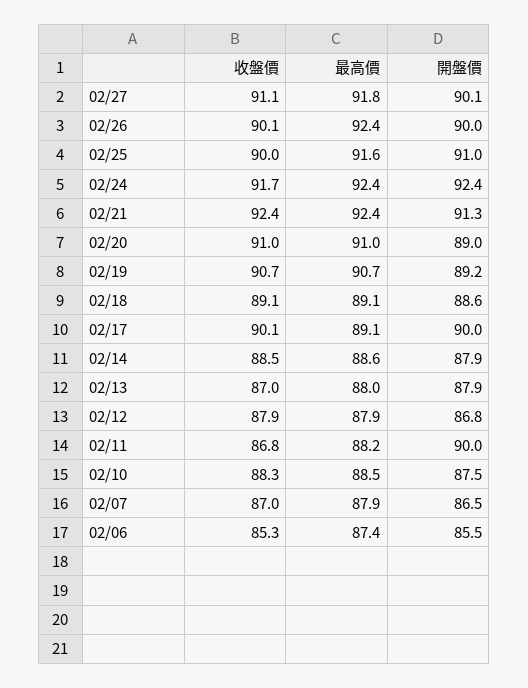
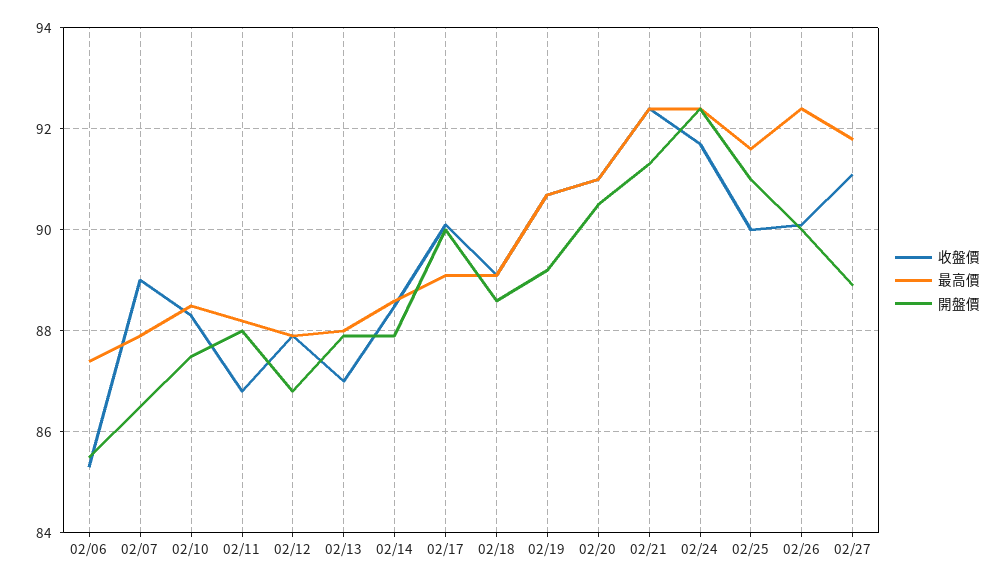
  {
    "收盤價": {
      "02/27": 91.1,
      "02/26": 90.1,
      "02/25": 90,
      "02/24": 91.7,
      "02/21": 92.4,
      "02/20": 91,
      "02/19": 90.7,
      "02/18": 89.1,
      "02/17": 90.1,
      "02/14": 88.5,
      "02/13": 87,
      "02/12": 87.9,
      "02/11": 86.8,
      "02/10": 88.3,
-     "02/07": 87,
+     "02/07": 89,
      "02/06": 85.3
    },
    "最高價": {
      "02/27": 91.8,
      "02/26": 92.4,
      "02/25": 91.6,
      "02/24": 92.4,
      "02/21": 92.4,
      "02/20": 91,
      "02/19": 90.7,
      "02/18": 89.1,
      "02/17": 89.1,
      "02/14": 88.6,
      "02/13": 88,
      "02/12": 87.9,
      "02/11": 88.2,
      "02/10": 88.5,
      "02/07": 87.9,
      "02/06": 87.4
    },
    "開盤價": {
-     "02/27": 90.1,
+     "02/27": 89,
      "02/26": 90,
      "02/25": 91,
      "02/24": 92.4,
      "02/21": 91.3,
-     "02/20": 89,
+     "02/20": 90.5,
      "02/19": 89.2,
      "02/18": 88.6,
      "02/17": 90,
      "02/14": 87.9,
      "02/13": 87.9,
      "02/12": 86.8,
-     "02/11": 90,
+     "02/11": 88,
      "02/10": 87.5,
      "02/07": 86.5,
      "02/06": 85.5
    }
  }

